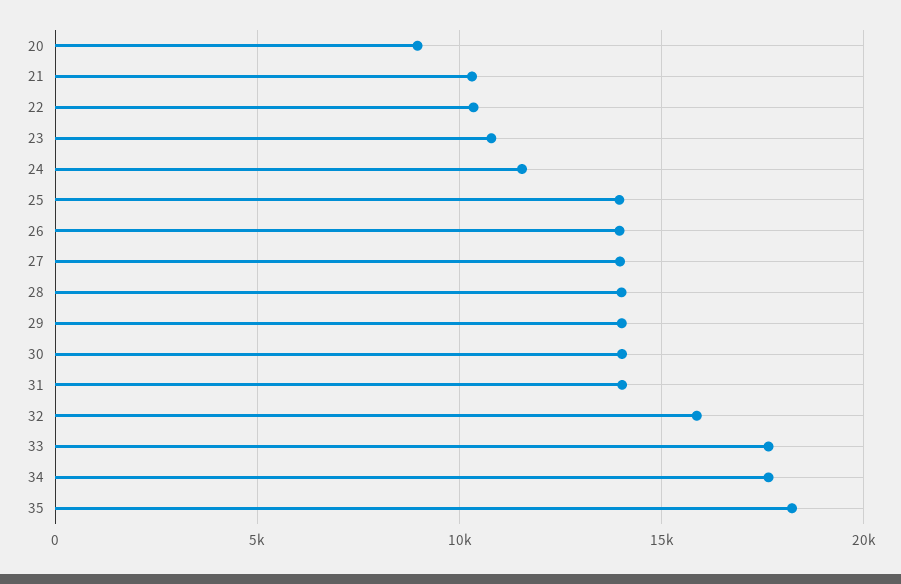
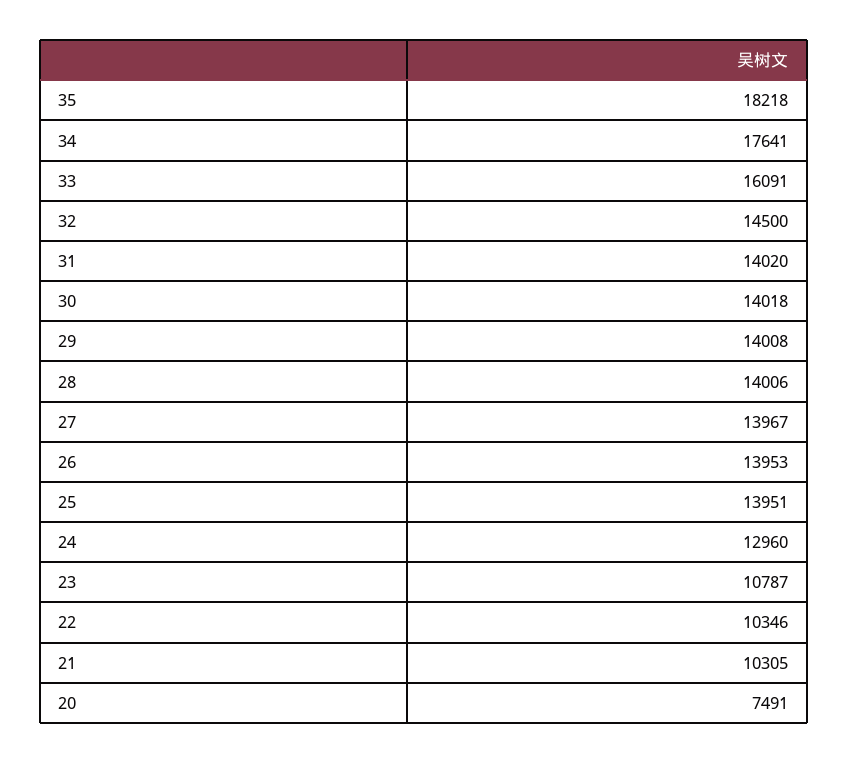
  {
-   "20": 9000,
+   "20": 7491,
    "21": 10305,
    "22": 10346,
    "23": 10787,
-   "24": 11500,
+   "24": 12960,
    "25": 13951,
    "26": 13953,
    "27": 13967,
    "28": 14006,
    "29": 14008,
    "30": 14018,
    "31": 14020,
-   "32": 16000,
+   "32": 14500,
-   "33": 17500,
+   "33": 16091,
    "34": 17641,
    "35": 18218
  }

